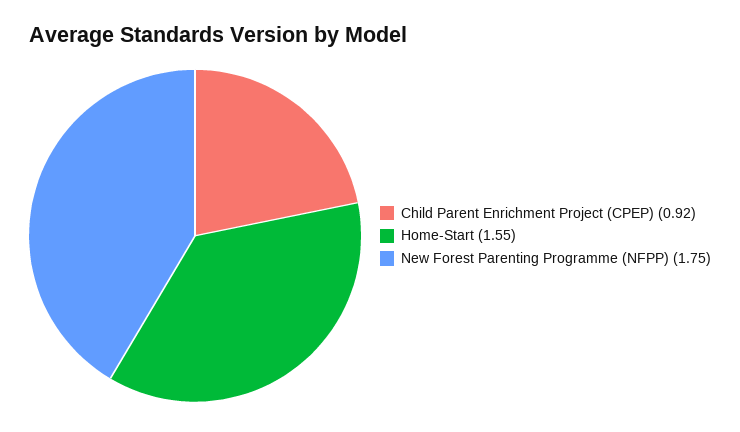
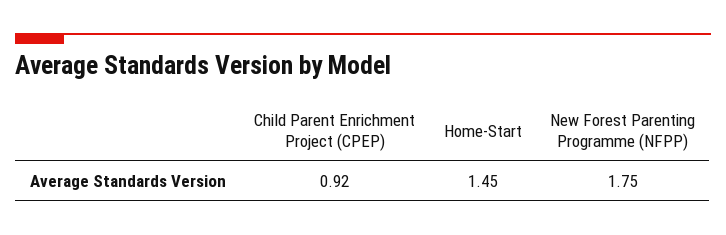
  {
    "Child Parent Enrichment Project (CPEP)": 0.92,
-   "Home-Start": 1.55,
+   "Home-Start": 1.45,
    "New Forest Parenting Programme (NFPP)": 1.75
  }

